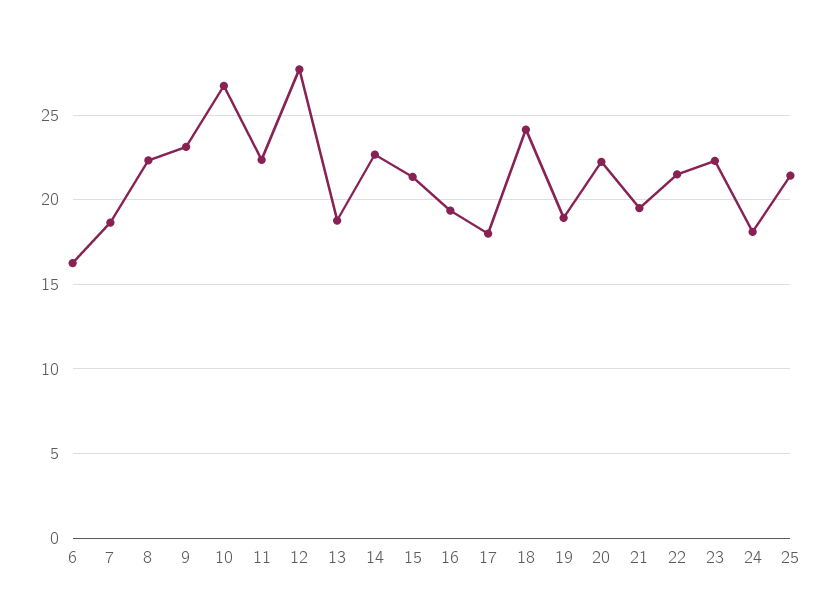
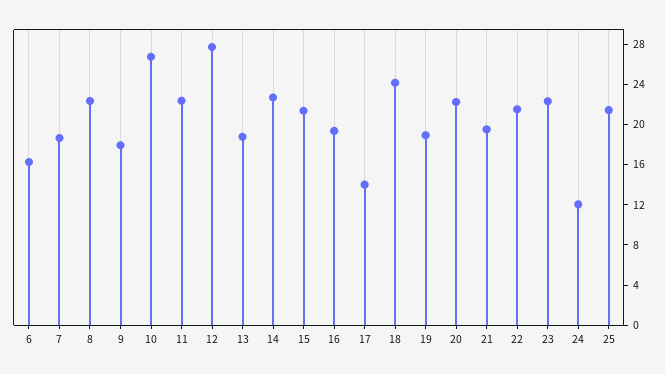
  {
    "6": 16.5,
    "7": 18.5,
    "8": 22.5,
-   "9": 23,
+   "9": 18,
    "10": 26.5,
    "11": 22.5,
    "12": 27.5,
    "13": 19,
    "14": 22.5,
    "15": 21.5,
    "16": 19.5,
-   "17": 18,
+   "17": 14,
    "18": 24,
    "19": 19,
    "20": 22,
    "21": 19.5,
    "22": 21.5,
    "23": 22.5,
-   "24": 18,
+   "24": 12,
    "25": 21.5
  }

